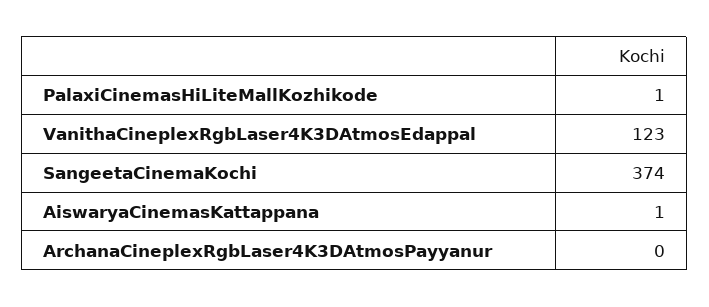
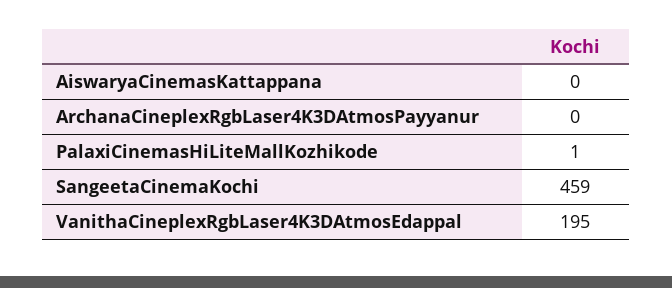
  {
    "PalaxiCinemasHiLiteMallKozhikode": 1,
-   "VanithaCineplexRgbLaser4K3DAtmosEdappal": 123,
+   "VanithaCineplexRgbLaser4K3DAtmosEdappal": 195,
-   "SangeetaCinemaKochi": 374,
+   "SangeetaCinemaKochi": 459,
-   "AiswaryaCinemasKattappana": 1,
+   "AiswaryaCinemasKattappana": 0,
    "ArchanaCineplexRgbLaser4K3DAtmosPayyanur": 0
  }

